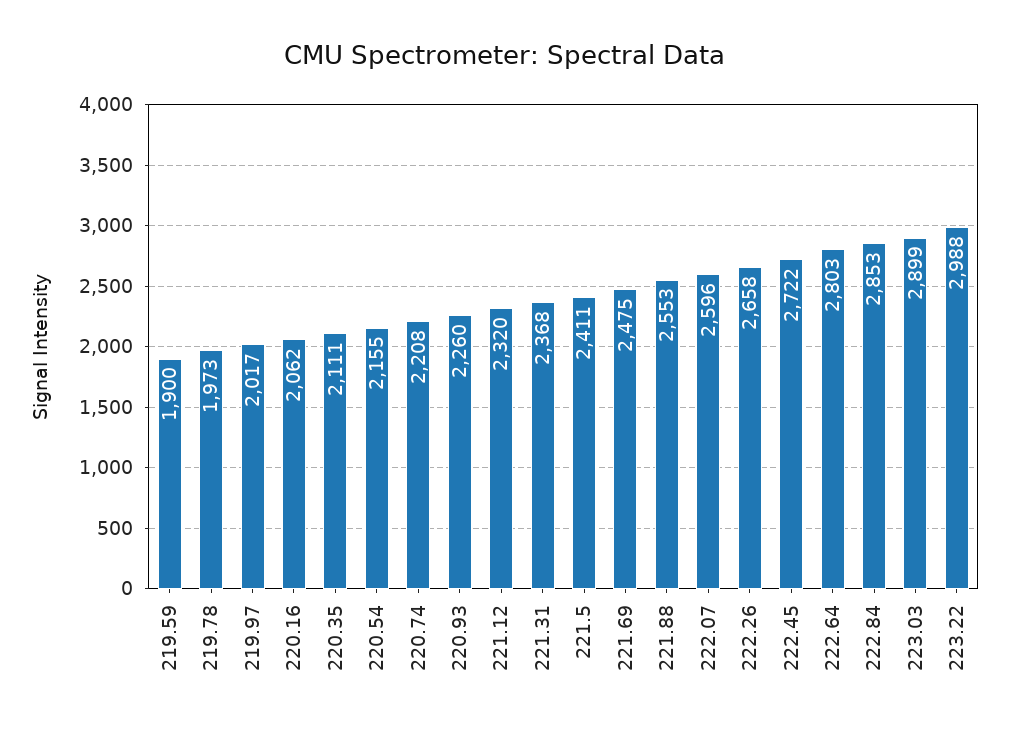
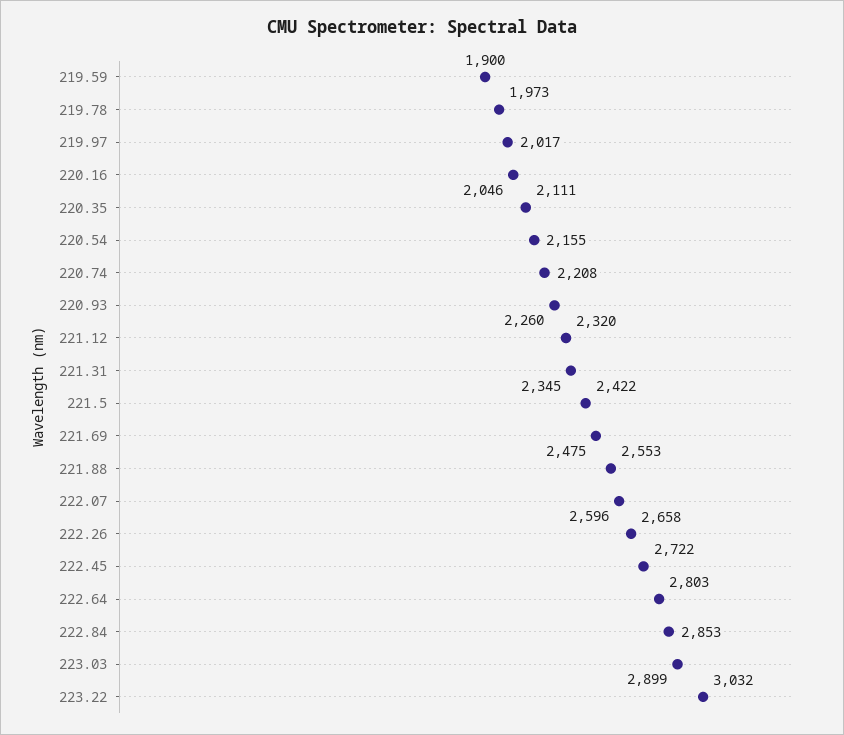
  {
    "219.59": 1900,
    "219.78": 1973,
    "219.97": 2017,
-   "220.16": 2062,
+   "220.16": 2046,
    "220.35": 2111,
    "220.54": 2155,
    "220.74": 2208,
    "220.93": 2260,
    "221.12": 2320,
-   "221.31": 2368,
+   "221.31": 2345,
-   "221.5": 2411,
+   "221.5": 2422,
    "221.69": 2475,
    "221.88": 2553,
    "222.07": 2596,
    "222.26": 2658,
    "222.45": 2722,
    "222.64": 2803,
    "222.84": 2853,
    "223.03": 2899,
-   "223.22": 2988
+   "223.22": 3032
  }

